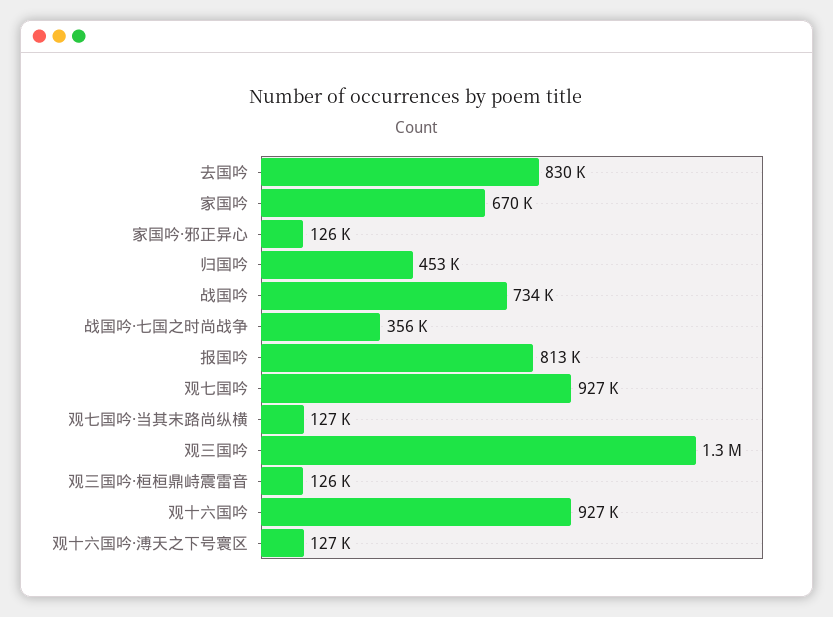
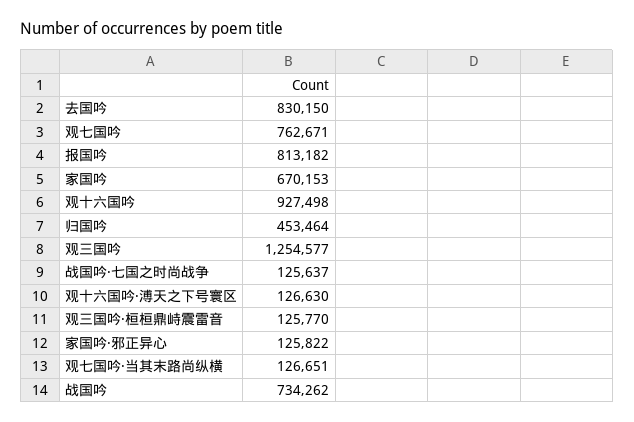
  {
    "去国吟": 830150,
    "家国吟": 670153,
    "家国吟·邪正异心": 125822,
    "归国吟": 453464,
    "战国吟": 734262,
-   "战国吟·七国之时尚战争": 356000,
+   "战国吟·七国之时尚战争": 125637,
    "报国吟": 813182,
-   "观七国吟": 927000,
+   "观七国吟": 762671,
    "观七国吟·当其末路尚纵横": 126651,
    "观三国吟": 1254577,
    "观三国吟·桓桓鼎峙震雷音": 125770,
    "观十六国吟": 927498,
    "观十六国吟·溥天之下号寰区": 126630
  }

